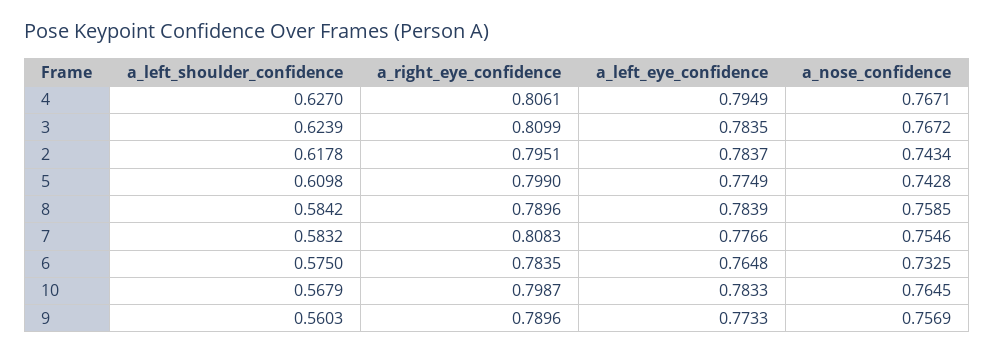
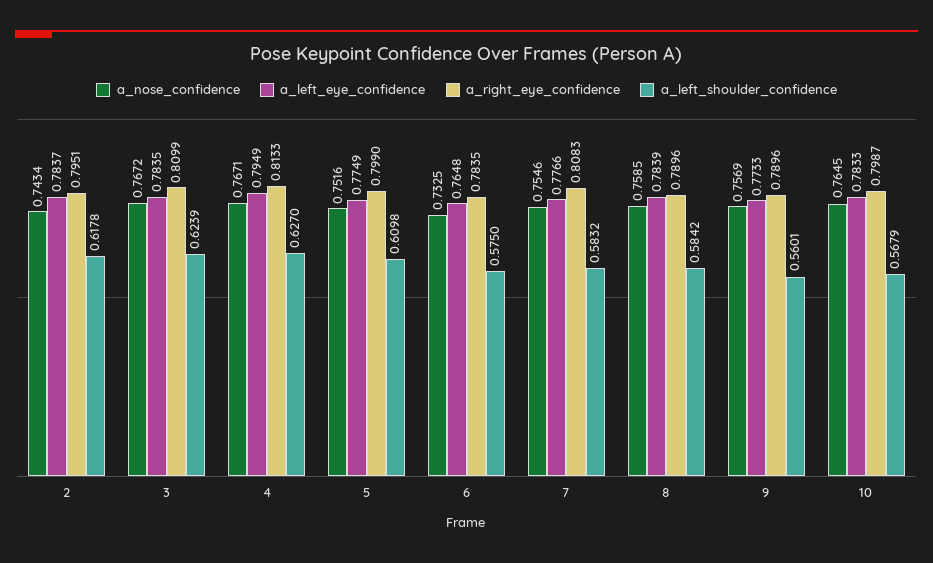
  {
    "a_left_shoulder_confidence": {
      "4": 0.627,
      "3": 0.6239,
      "2": 0.6178,
      "5": 0.6098,
      "8": 0.5842,
      "7": 0.5832,
      "6": 0.575,
      "10": 0.5679,
-     "9": 0.5603
+     "9": 0.5601
    },
    "a_right_eye_confidence": {
-     "4": 0.8061,
+     "4": 0.8133,
      "3": 0.8099,
      "2": 0.7951,
      "5": 0.799,
      "8": 0.7896,
      "7": 0.8083,
      "6": 0.7835,
      "10": 0.7987,
      "9": 0.7896
    },
    "a_left_eye_confidence": {
      "4": 0.7949,
      "3": 0.7835,
      "2": 0.7837,
      "5": 0.7749,
      "8": 0.7839,
      "7": 0.7766,
      "6": 0.7648,
      "10": 0.7833,
      "9": 0.7733
    },
    "a_nose_confidence": {
      "4": 0.7671,
      "3": 0.7672,
      "2": 0.7434,
-     "5": 0.7428,
+     "5": 0.7516,
      "8": 0.7585,
      "7": 0.7546,
      "6": 0.7325,
      "10": 0.7645,
      "9": 0.7569
    }
  }

